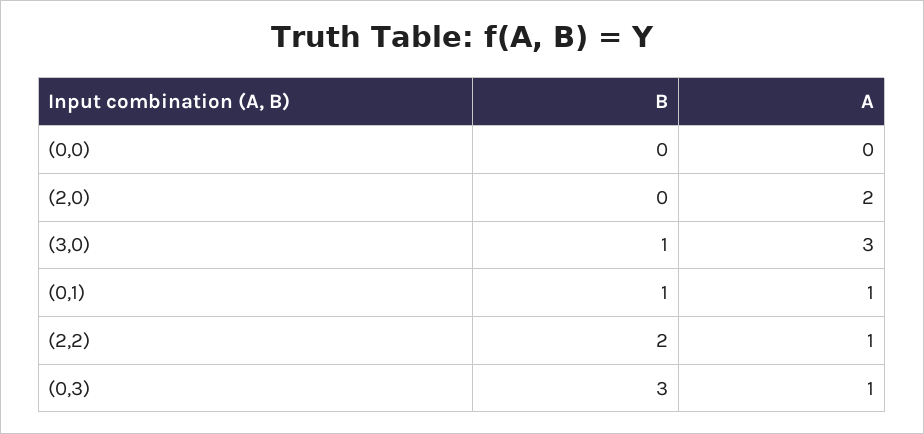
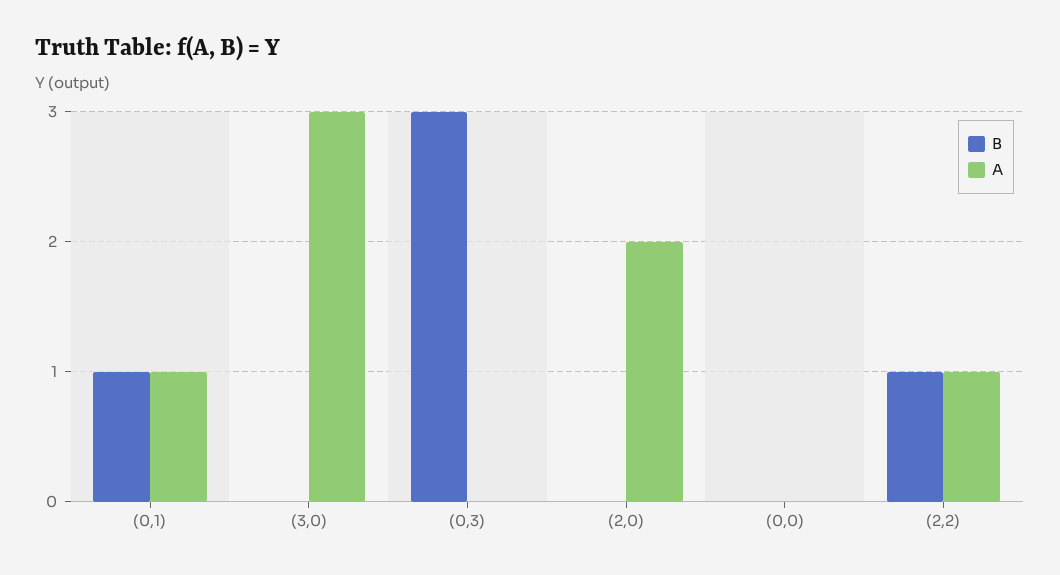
  {
    "B": {
      "(0,0)": 0,
      "(2,0)": 0,
-     "(3,0)": 1,
+     "(3,0)": 0,
      "(0,1)": 1,
-     "(2,2)": 2,
+     "(2,2)": 1,
      "(0,3)": 3
    },
    "A": {
      "(0,0)": 0,
      "(2,0)": 2,
      "(3,0)": 3,
      "(0,1)": 1,
      "(2,2)": 1,
-     "(0,3)": 1
+     "(0,3)": 0
    }
  }

